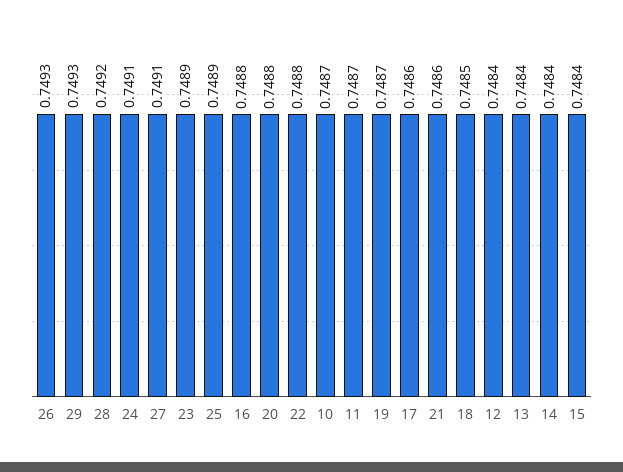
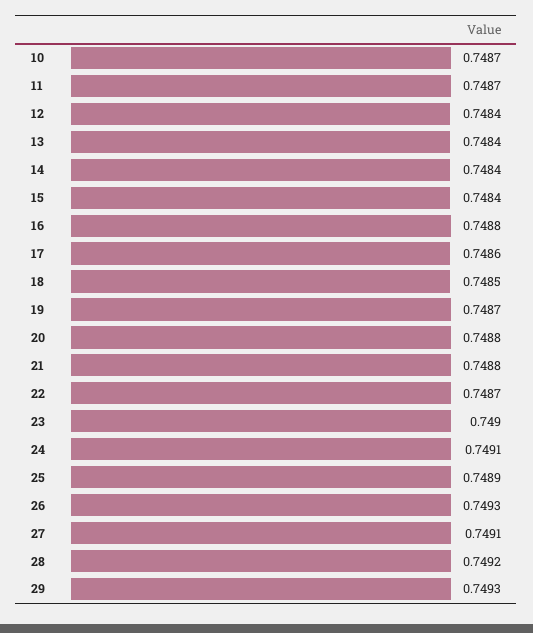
  {
    "26": 0.7493,
    "29": 0.7493,
    "28": 0.7492,
    "24": 0.7491,
    "27": 0.7491,
-   "23": 0.7489,
+   "23": 0.749,
    "25": 0.7489,
    "16": 0.7488,
    "20": 0.7488,
-   "22": 0.7488,
+   "22": 0.7487,
    "10": 0.7487,
    "11": 0.7487,
    "19": 0.7487,
    "17": 0.7486,
-   "21": 0.7486,
+   "21": 0.7488,
    "18": 0.7485,
    "12": 0.7484,
    "13": 0.7484,
    "14": 0.7484,
    "15": 0.7484
  }

